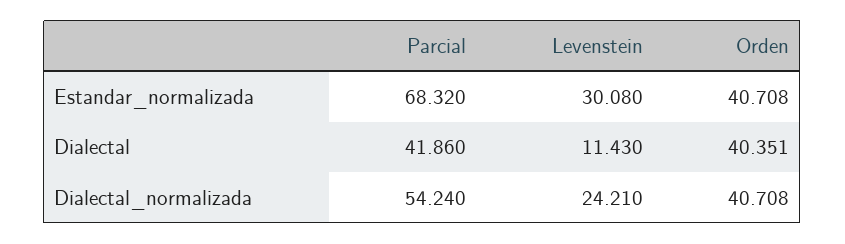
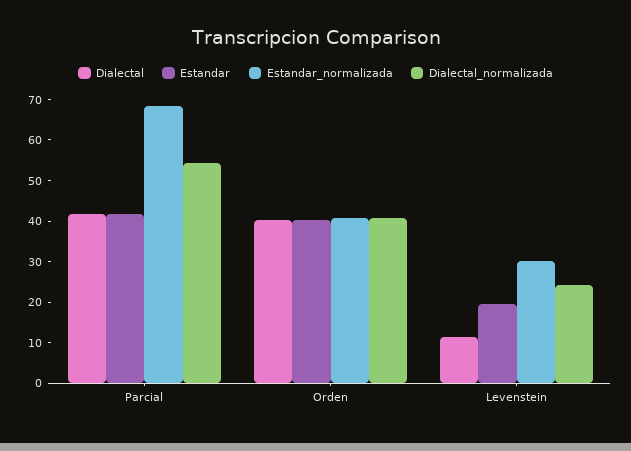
  {
    "Estandar_normalizada": {
      "Parcial": 68.32,
      "Levenstein": 30.08,
      "Orden": 40.708
    },
    "Dialectal": {
      "Parcial": 41.86,
      "Levenstein": 11.43,
      "Orden": 40.351
    },
    "Dialectal_normalizada": {
      "Parcial": 54.24,
      "Levenstein": 24.21,
      "Orden": 40.708
-   }
+   },
+   "Estandar": {
+     "Parcial": 42,
+     "Orden": 40,
+     "Levenstein": 20
+   }
  }

